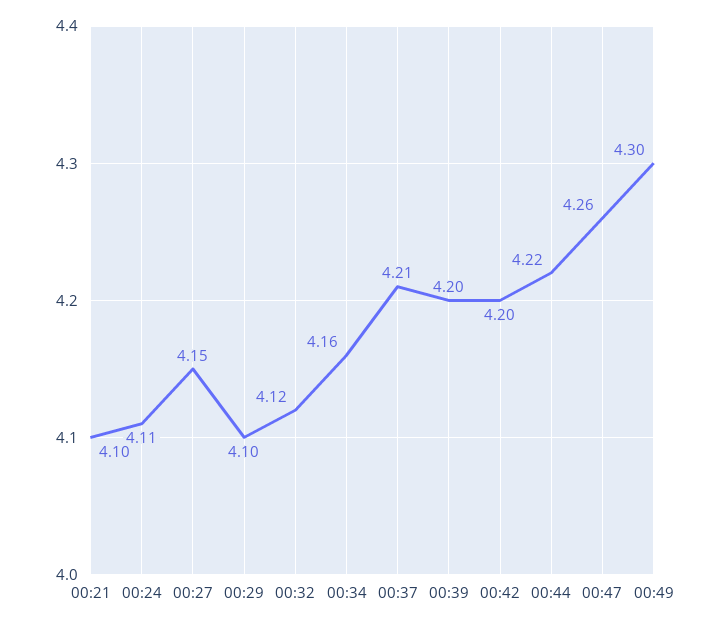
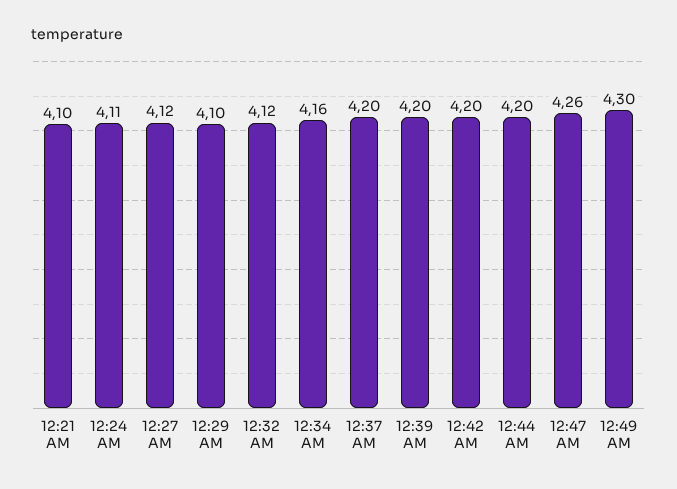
  {
    "00:21": 4.1,
    "00:24": 4.11,
-   "00:27": 4.15,
+   "00:27": 4.12,
    "00:29": 4.1,
    "00:32": 4.12,
    "00:34": 4.16,
-   "00:37": 4.21,
+   "00:37": 4.2,
    "00:39": 4.2,
    "00:42": 4.2,
-   "00:44": 4.22,
+   "00:44": 4.2,
    "00:47": 4.26,
    "00:49": 4.3
  }

